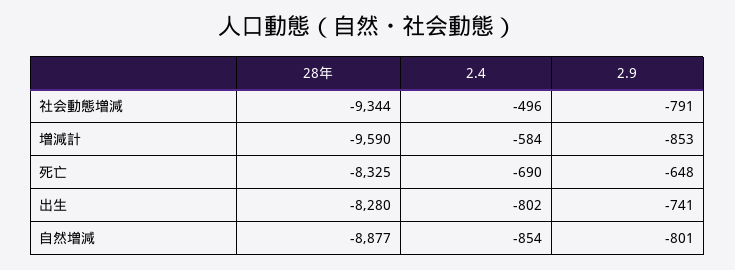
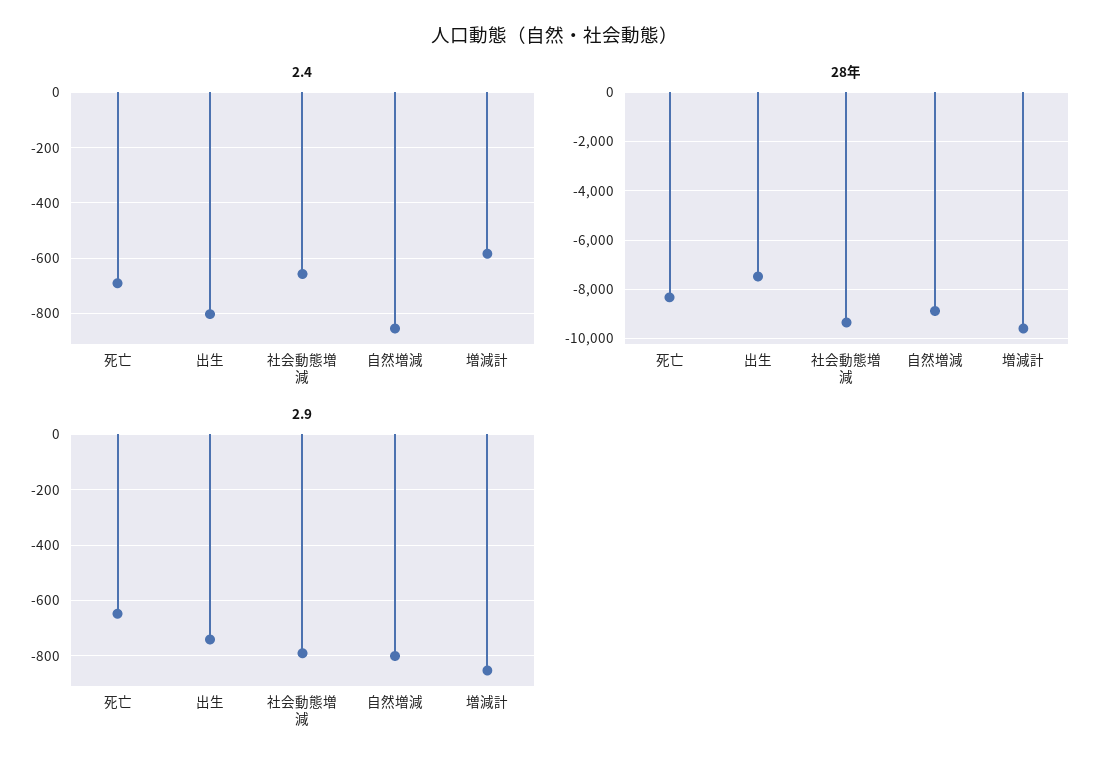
  {
    "28年": {
      "社会動態増減": -9344,
      "増減計": -9590,
      "死亡": -8325,
-     "出生": -8280,
+     "出生": -7500,
      "自然増減": -8877
    },
    "2.4": {
-     "社会動態増減": -496,
+     "社会動態増減": -650,
      "増減計": -584,
      "死亡": -690,
      "出生": -802,
      "自然増減": -854
    },
    "2.9": {
      "社会動態増減": -791,
      "増減計": -853,
      "死亡": -648,
      "出生": -741,
      "自然増減": -801
    }
  }

